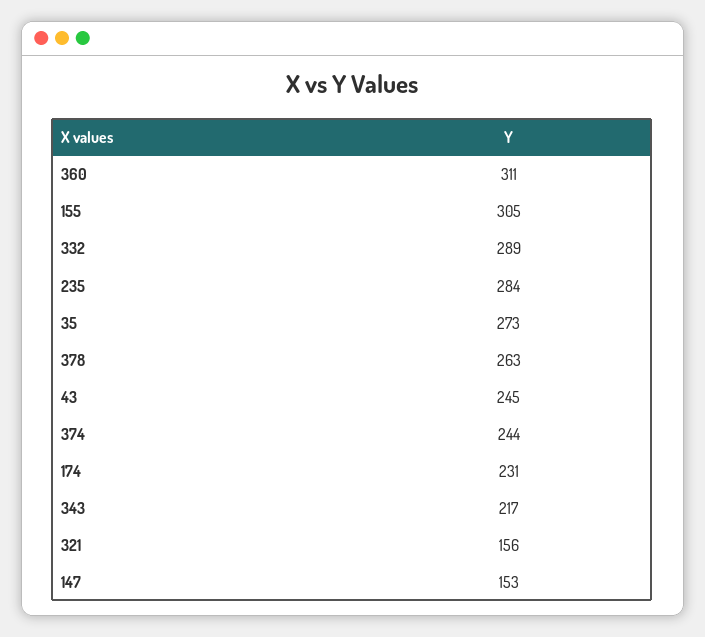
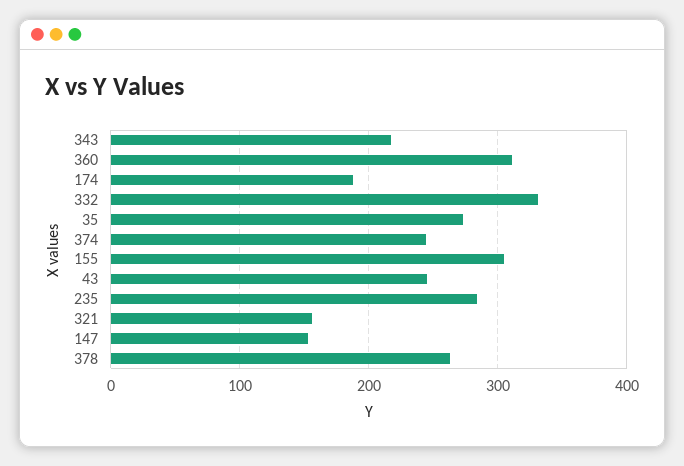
  {
    "360": 311,
    "155": 305,
-   "332": 289,
+   "332": 330,
    "235": 284,
    "35": 273,
    "378": 263,
    "43": 245,
    "374": 244,
-   "174": 231,
+   "174": 190,
    "343": 217,
    "321": 156,
    "147": 153
  }

